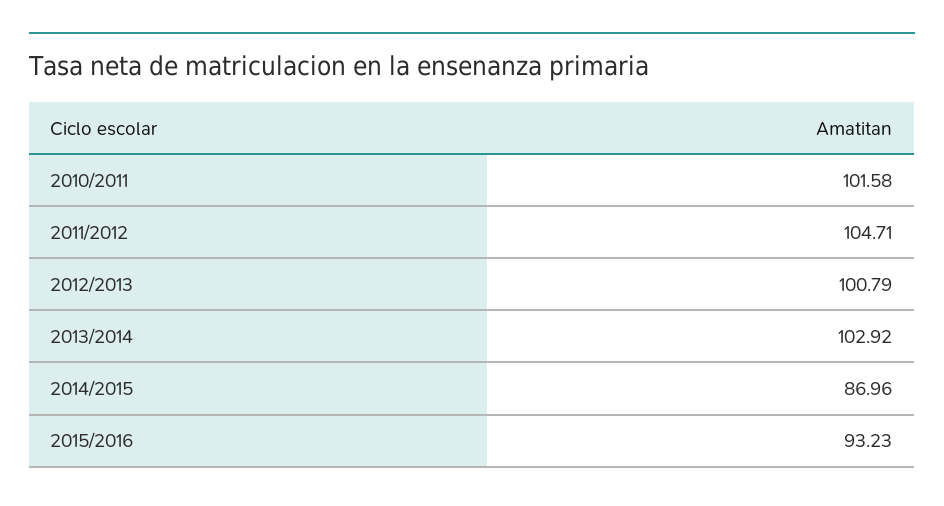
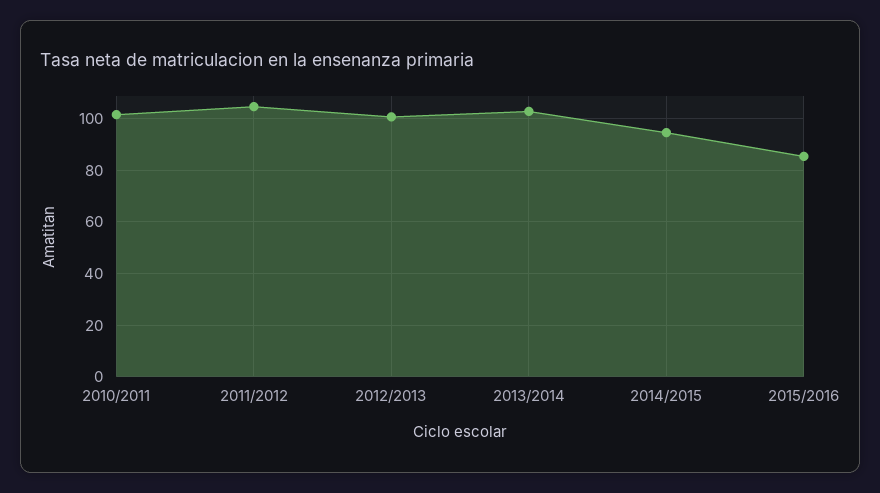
  {
    "2010/2011": 101.58,
    "2011/2012": 104.71,
    "2012/2013": 100.79,
    "2013/2014": 102.92,
-   "2014/2015": 86.96,
+   "2014/2015": 95,
-   "2015/2016": 93.23
+   "2015/2016": 85
  }

